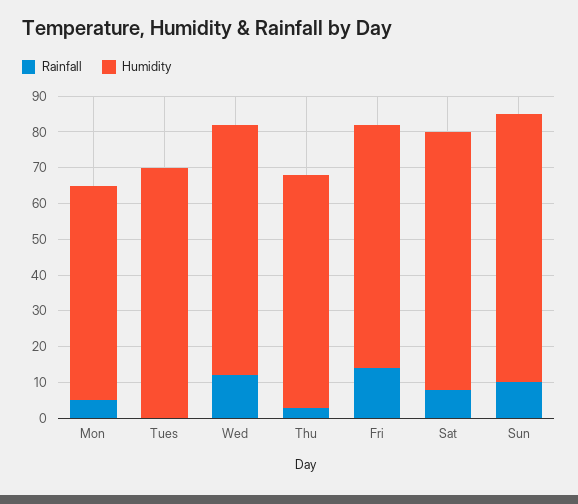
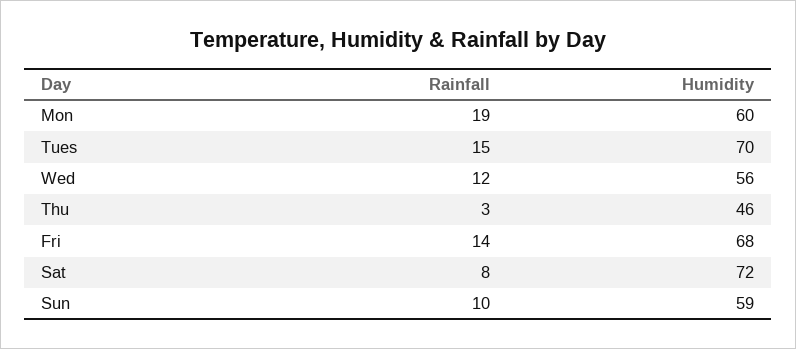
  {
    "Rainfall": {
-     "Mon": 5,
+     "Mon": 19,
-     "Tues": 0,
+     "Tues": 15,
      "Wed": 12,
      "Thu": 3,
      "Fri": 14,
      "Sat": 8,
      "Sun": 10
    },
    "Humidity": {
      "Mon": 60,
      "Tues": 70,
-     "Wed": 70,
+     "Wed": 56,
-     "Thu": 65,
+     "Thu": 46,
      "Fri": 68,
      "Sat": 72,
-     "Sun": 75
+     "Sun": 59
    }
  }

